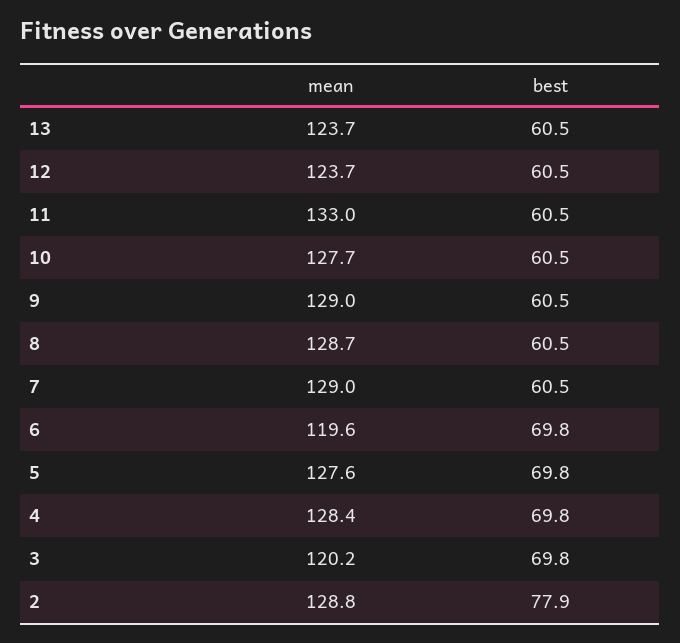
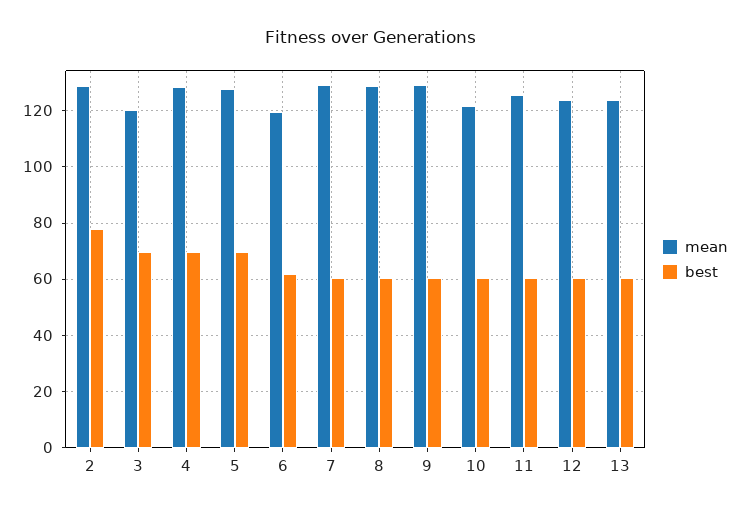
  {
    "mean": {
      "13": 123.7,
      "12": 123.7,
-     "11": 133,
+     "11": 125,
-     "10": 127.7,
+     "10": 122.5,
      "9": 129,
      "8": 128.7,
      "7": 129,
      "6": 119.6,
      "5": 127.6,
      "4": 128.4,
      "3": 120.2,
      "2": 128.8
    },
    "best": {
      "13": 60.5,
      "12": 60.5,
      "11": 60.5,
      "10": 60.5,
      "9": 60.5,
      "8": 60.5,
      "7": 60.5,
-     "6": 69.8,
+     "6": 62.5,
      "5": 69.8,
      "4": 69.8,
      "3": 69.8,
      "2": 77.9
    }
  }

